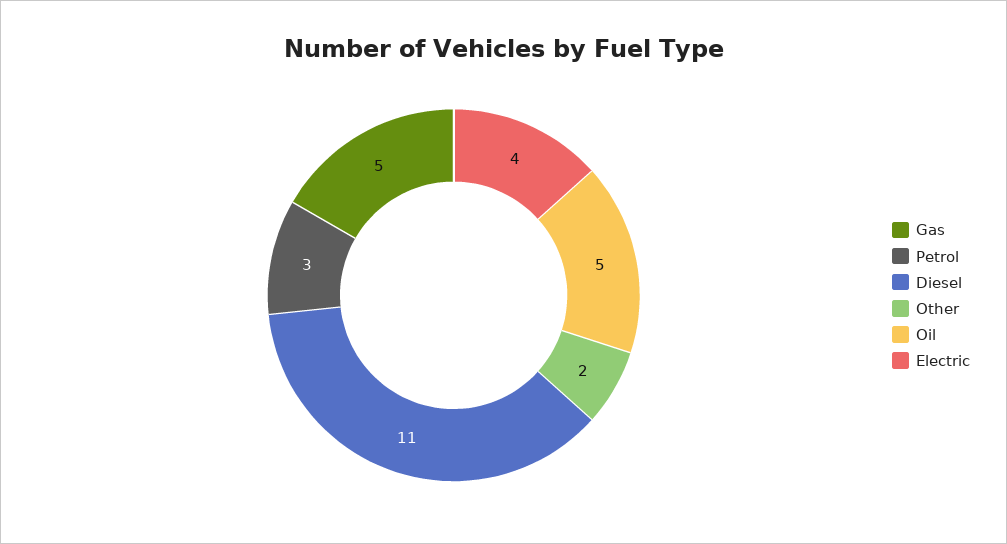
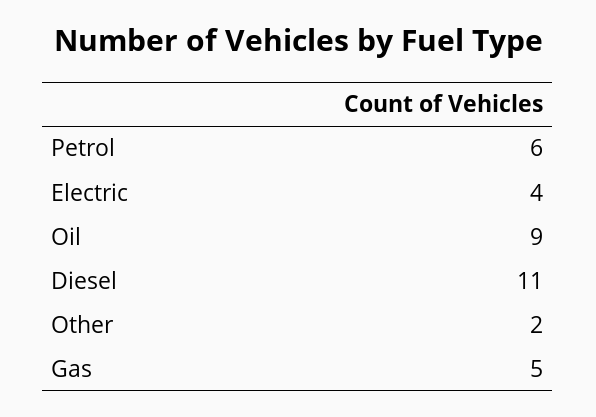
  {
    "Gas": 5,
-   "Petrol": 3,
+   "Petrol": 6,
    "Diesel": 11,
    "Other": 2,
-   "Oil": 5,
+   "Oil": 9,
    "Electric": 4
  }

